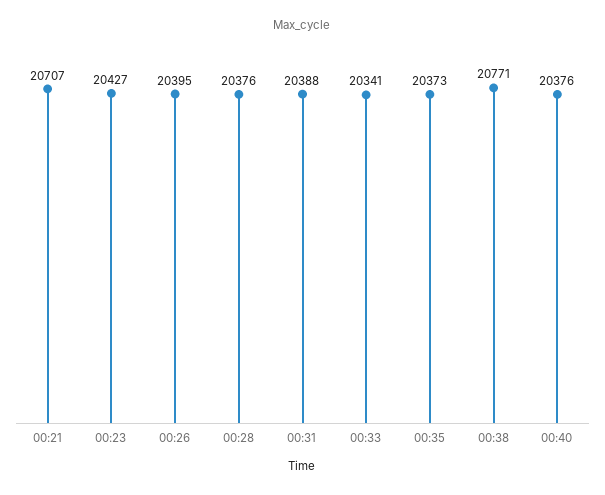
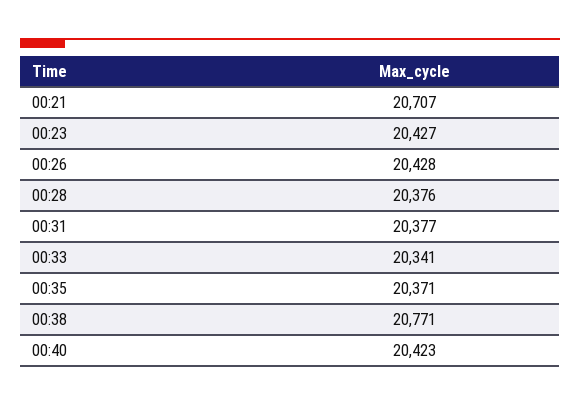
  {
    "00:21": 20707,
    "00:23": 20427,
-   "00:26": 20395,
+   "00:26": 20428,
    "00:28": 20376,
-   "00:31": 20388,
+   "00:31": 20377,
    "00:33": 20341,
-   "00:35": 20373,
+   "00:35": 20371,
    "00:38": 20771,
-   "00:40": 20376
+   "00:40": 20423
  }

